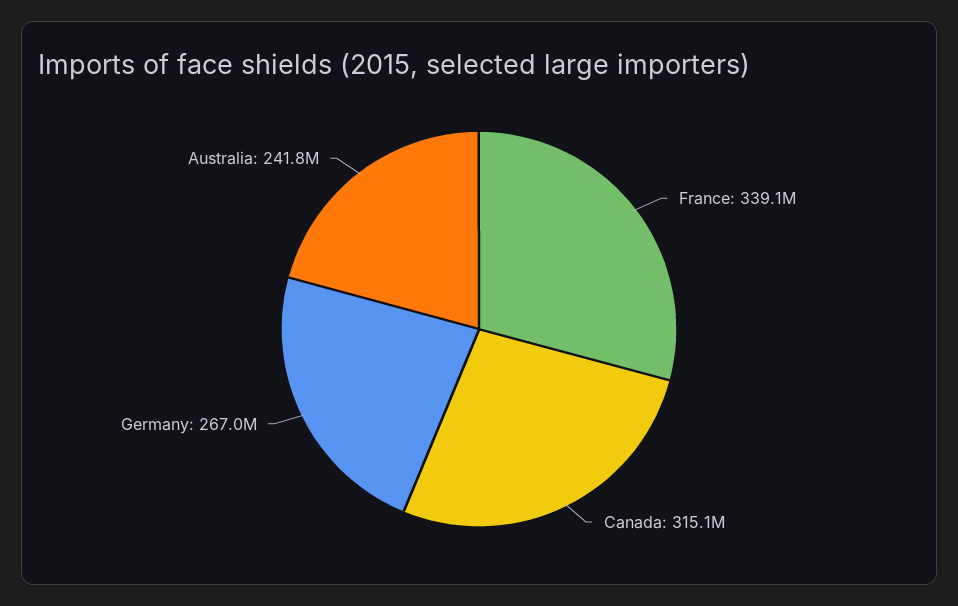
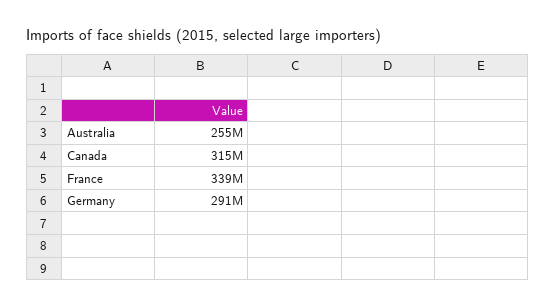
  {
    "France": 339100000,
    "Canada": 315100000,
-   "Germany": 267000000,
+   "Germany": 291000000,
-   "Australia": 241800000
+   "Australia": 255000000
  }

